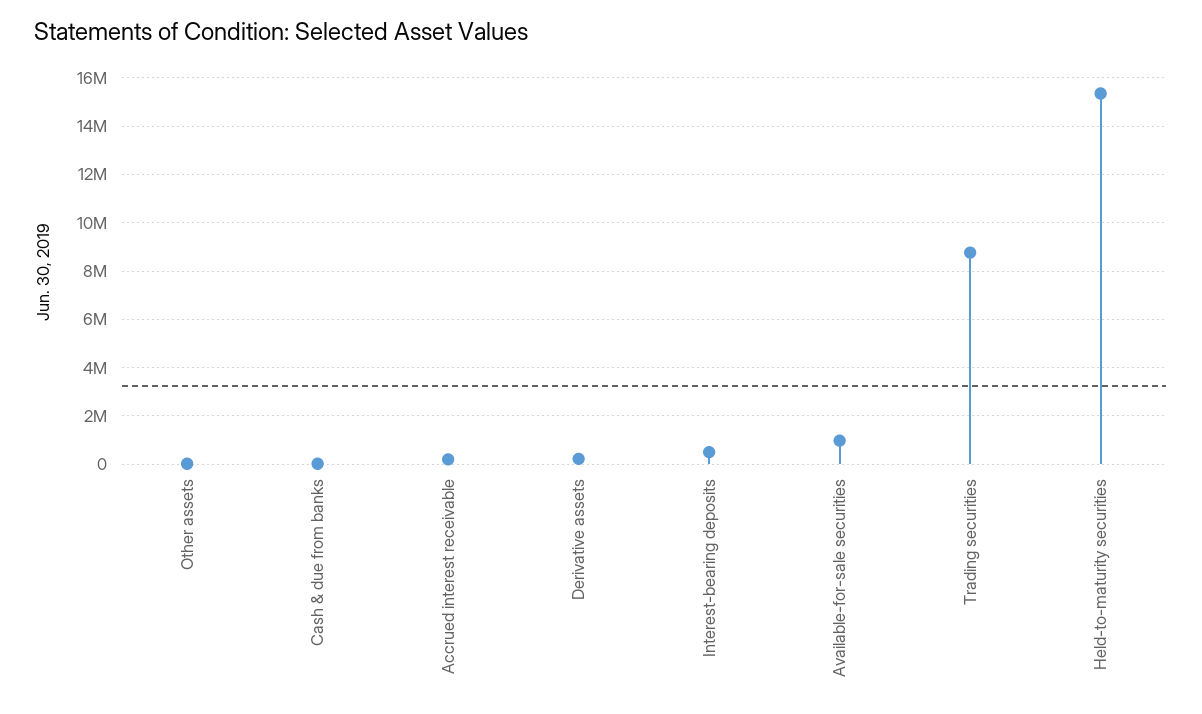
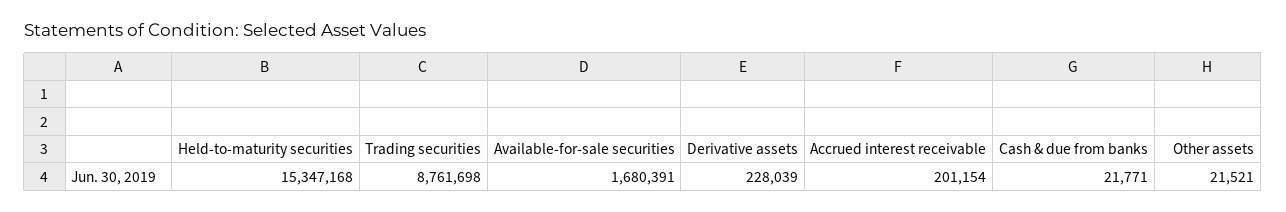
  {
    "Other assets": 21521,
    "Cash & due from banks": 21771,
    "Accrued interest receivable": 201154,
    "Derivative assets": 228039,
-   "Interest-bearing deposits": 500000,
-   "Available-for-sale securities": 1000000,
+   "Available-for-sale securities": 1680391,
    "Trading securities": 8761698,
    "Held-to-maturity securities": 15347168
  }

